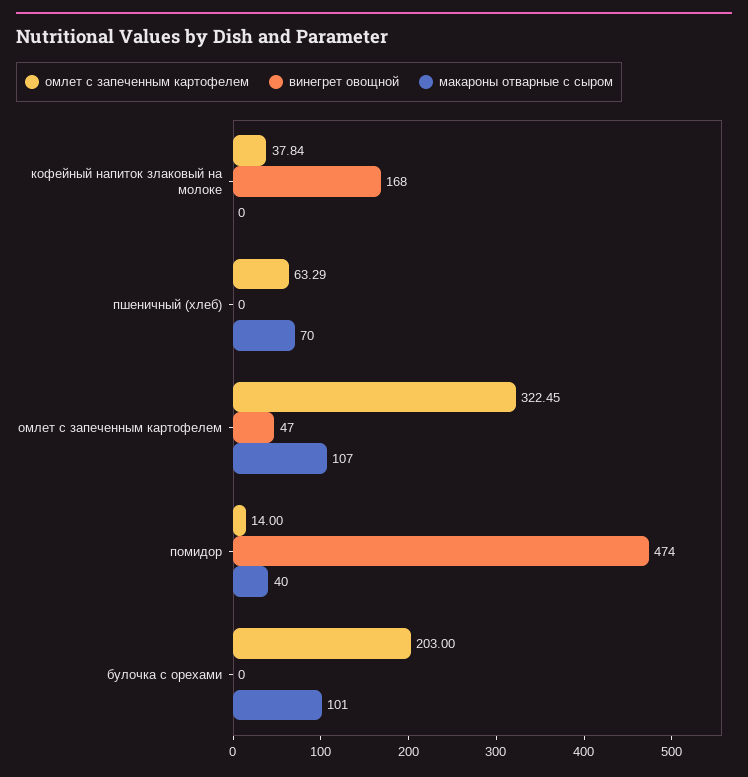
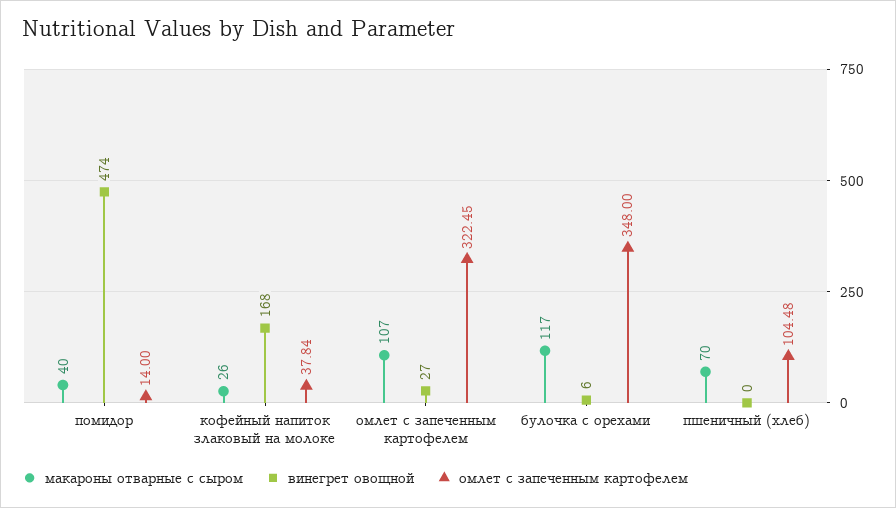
  {
    "омлет с запеченным картофелем": {
      "кофейный напиток злаковый на молоке": 37.84,
-     "пшеничный (хлеб)": 63.29,
+     "пшеничный (хлеб)": 104.48,
      "омлет с запеченным картофелем": 322.45,
      "помидор": 14,
-     "булочка с орехами": 203
+     "булочка с орехами": 348
    },
    "винегрет овощной": {
      "кофейный напиток злаковый на молоке": 168,
      "пшеничный (хлеб)": 0,
-     "омлет с запеченным картофелем": 47,
+     "омлет с запеченным картофелем": 27,
      "помидор": 474,
-     "булочка с орехами": 0
+     "булочка с орехами": 6
    },
    "макароны отварные с сыром": {
-     "кофейный напиток злаковый на молоке": 0,
+     "кофейный напиток злаковый на молоке": 26,
      "пшеничный (хлеб)": 70,
      "омлет с запеченным картофелем": 107,
      "помидор": 40,
-     "булочка с орехами": 101
+     "булочка с орехами": 117
    }
  }

